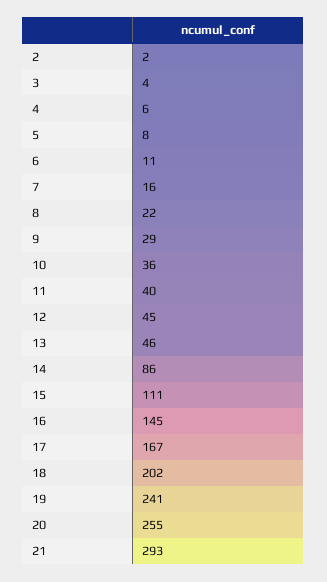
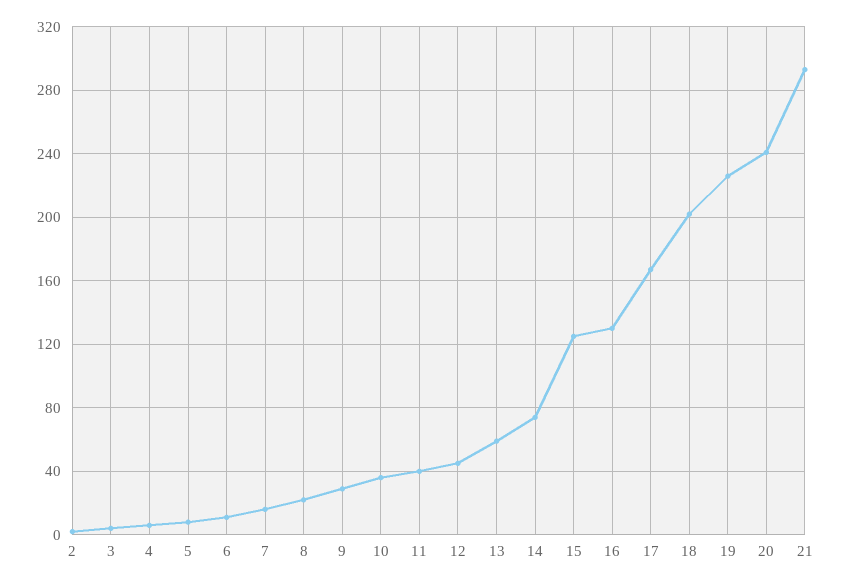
  {
    "2": 2,
    "3": 4,
    "4": 6,
    "5": 8,
    "6": 11,
    "7": 16,
    "8": 22,
    "9": 29,
    "10": 36,
    "11": 40,
    "12": 45,
-   "13": 46,
+   "13": 60,
-   "14": 86,
+   "14": 75,
-   "15": 111,
+   "15": 125,
-   "16": 145,
+   "16": 130,
    "17": 167,
    "18": 202,
-   "19": 241,
+   "19": 225,
-   "20": 255,
+   "20": 240,
    "21": 293
  }

